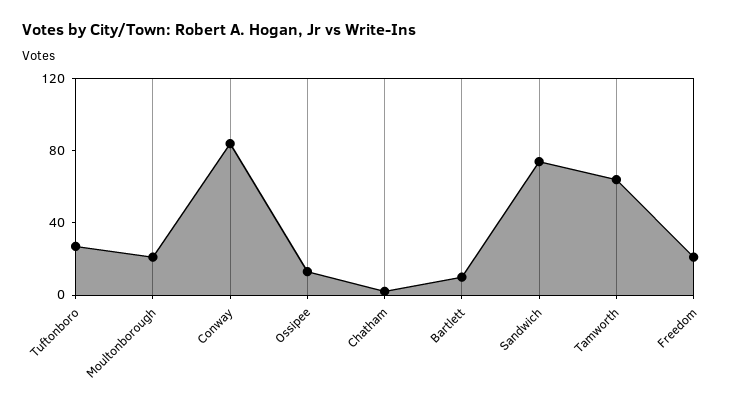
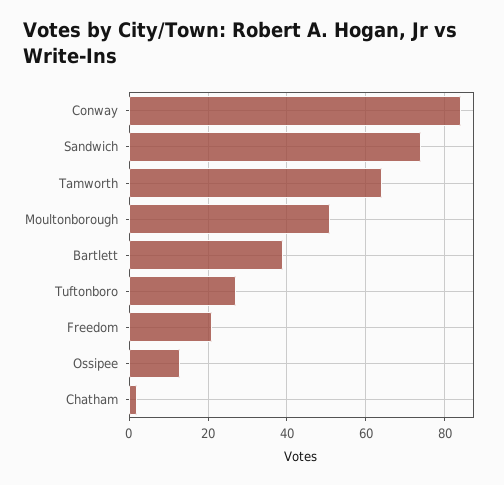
  {
    "Tuftonboro": 25,
-   "Moultonborough": 20,
+   "Moultonborough": 50,
    "Conway": 85,
    "Ossipee": 15,
    "Chatham": 0,
-   "Bartlett": 10,
+   "Bartlett": 40,
    "Sandwich": 75,
    "Tamworth": 65,
    "Freedom": 20
  }

